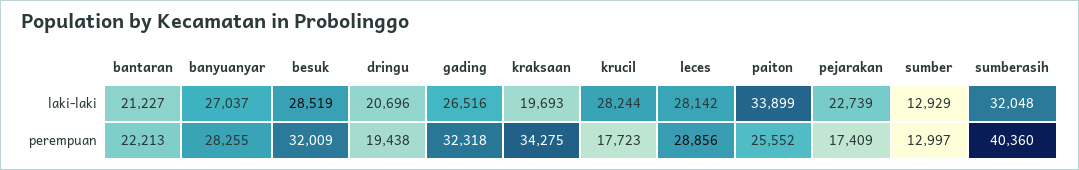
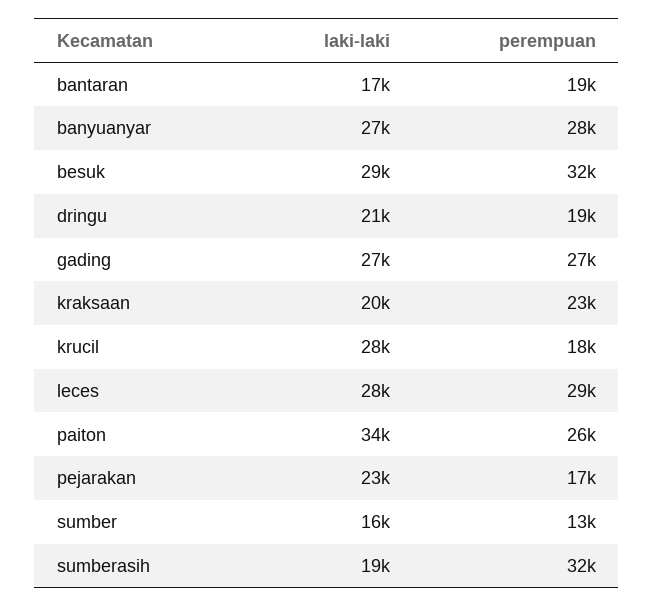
  {
    "bantaran": {
-     "laki-laki": 21227,
+     "laki-laki": 17000,
-     "perempuan": 22213
+     "perempuan": 19000
    },
    "banyuanyar": {
      "laki-laki": 27037,
      "perempuan": 28255
    },
    "besuk": {
      "laki-laki": 28519,
      "perempuan": 32009
    },
    "dringu": {
      "laki-laki": 20696,
      "perempuan": 19438
    },
    "gading": {
      "laki-laki": 26516,
-     "perempuan": 32318
+     "perempuan": 27000
    },
    "kraksaan": {
      "laki-laki": 19693,
-     "perempuan": 34275
+     "perempuan": 23000
    },
    "krucil": {
      "laki-laki": 28244,
      "perempuan": 17723
    },
    "leces": {
      "laki-laki": 28142,
      "perempuan": 28856
    },
    "paiton": {
      "laki-laki": 33899,
      "perempuan": 25552
    },
    "pejarakan": {
      "laki-laki": 22739,
      "perempuan": 17409
    },
    "sumber": {
-     "laki-laki": 12929,
+     "laki-laki": 16000,
      "perempuan": 12997
    },
    "sumberasih": {
-     "laki-laki": 32048,
+     "laki-laki": 19000,
-     "perempuan": 40360
+     "perempuan": 32000
    }
  }

